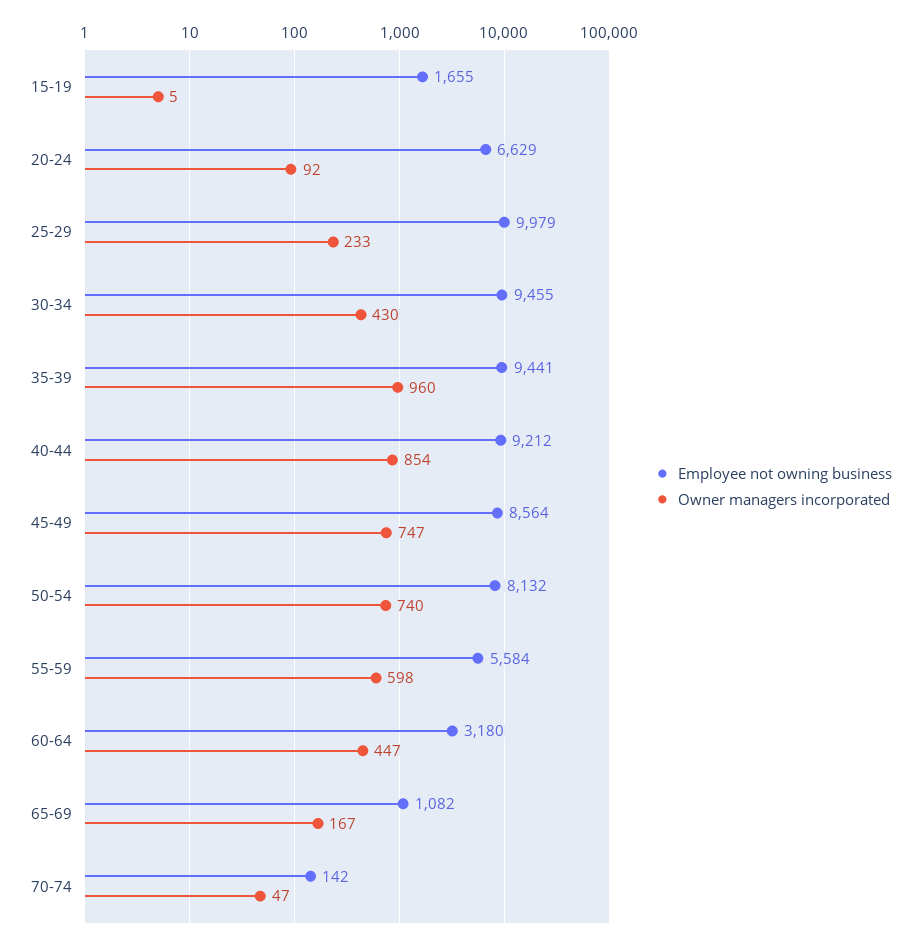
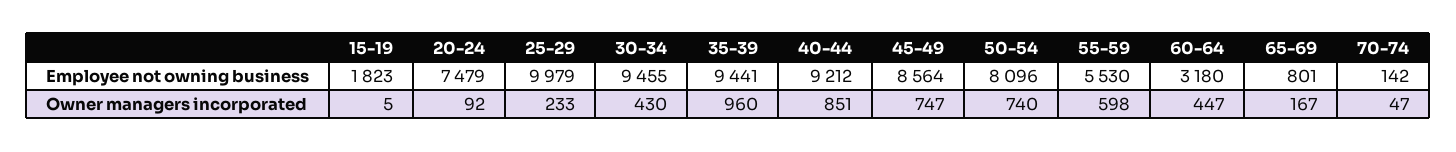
  {
    "Employee not owning business": {
-     "15-19": 1655,
+     "15-19": 1823,
-     "20-24": 6629,
+     "20-24": 7479,
      "25-29": 9979,
      "30-34": 9455,
      "35-39": 9441,
      "40-44": 9212,
      "45-49": 8564,
-     "50-54": 8132,
+     "50-54": 8096,
-     "55-59": 5584,
+     "55-59": 5530,
      "60-64": 3180,
-     "65-69": 1082,
+     "65-69": 801,
      "70-74": 142
    },
    "Owner managers incorporated": {
      "15-19": 5,
      "20-24": 92,
      "25-29": 233,
      "30-34": 430,
      "35-39": 960,
-     "40-44": 854,
+     "40-44": 851,
      "45-49": 747,
      "50-54": 740,
      "55-59": 598,
      "60-64": 447,
      "65-69": 167,
      "70-74": 47
    }
  }

